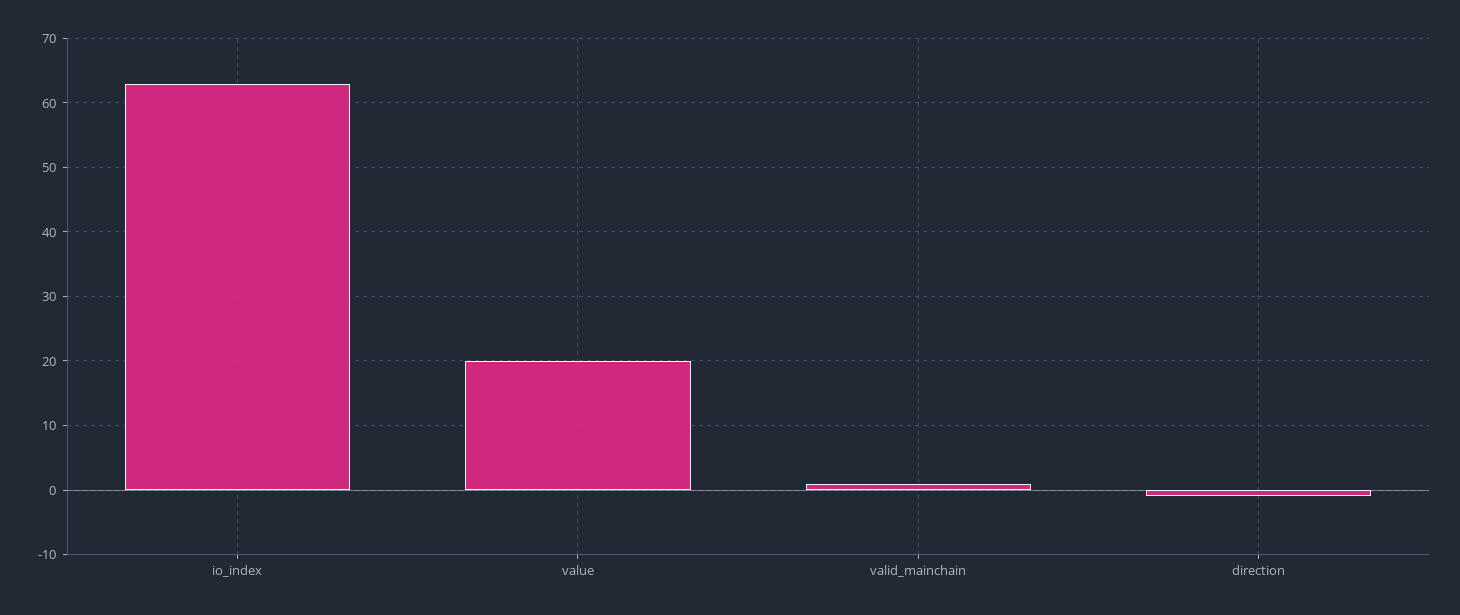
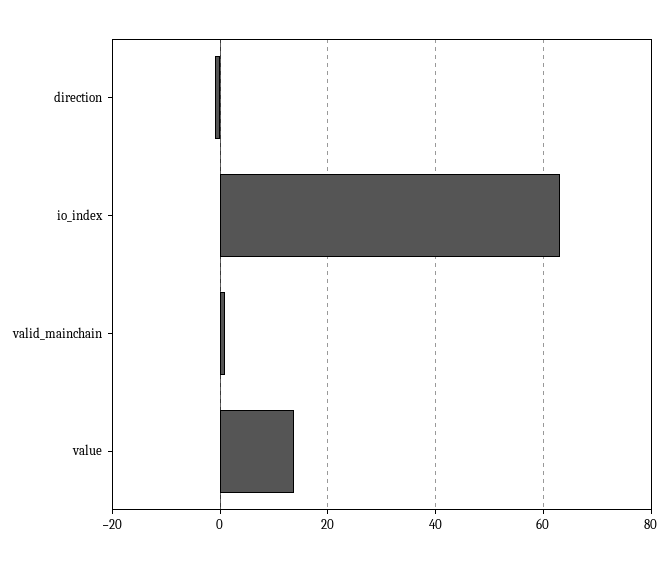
  {
    "io_index": 63,
-   "value": 20,
+   "value": 14,
    "valid_mainchain": 1,
    "direction": -1
  }

